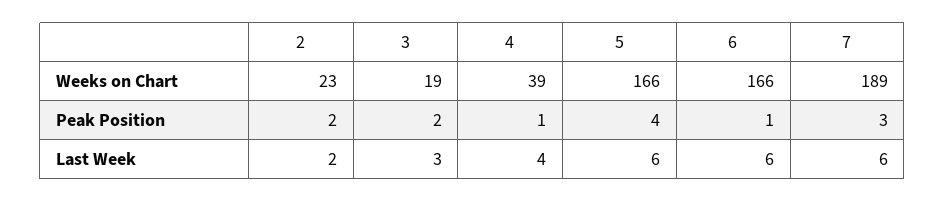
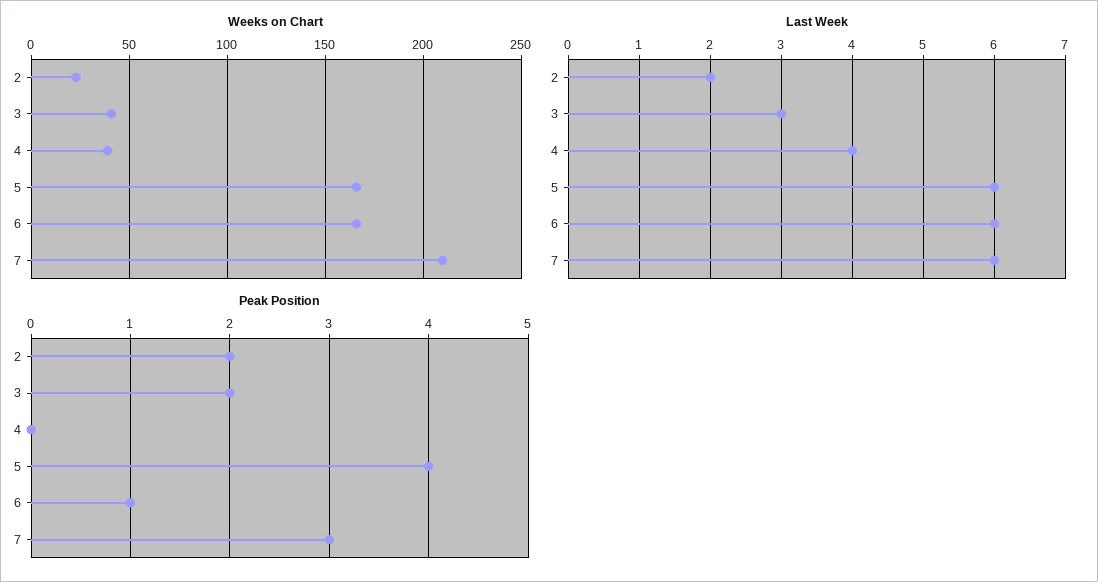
  {
    "Weeks on Chart": {
      "2": 23,
-     "3": 19,
+     "3": 40,
      "4": 39,
      "5": 166,
      "6": 166,
-     "7": 189
+     "7": 210
    },
    "Peak Position": {
      "2": 2,
      "3": 2,
-     "4": 1,
+     "4": 0,
      "5": 4,
      "6": 1,
      "7": 3
    },
    "Last Week": {
      "2": 2,
      "3": 3,
      "4": 4,
      "5": 6,
      "6": 6,
      "7": 6
    }
  }

